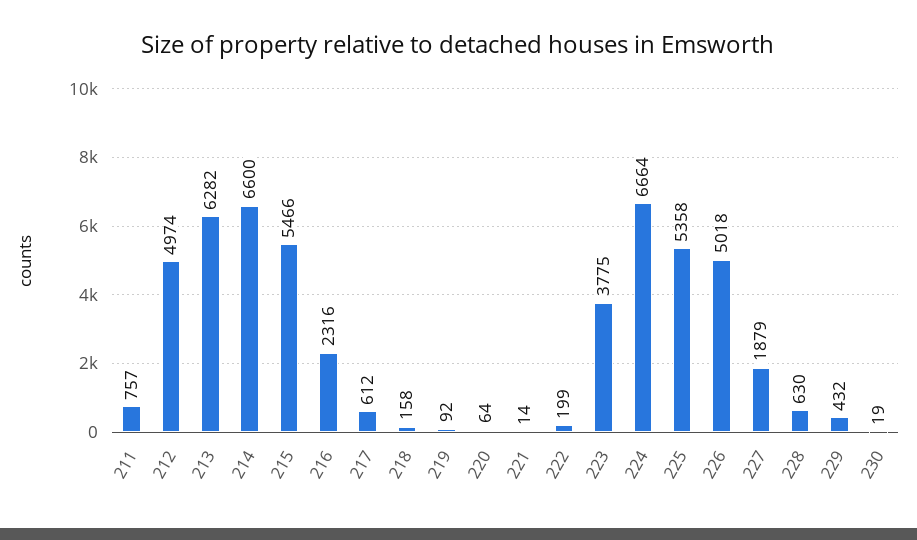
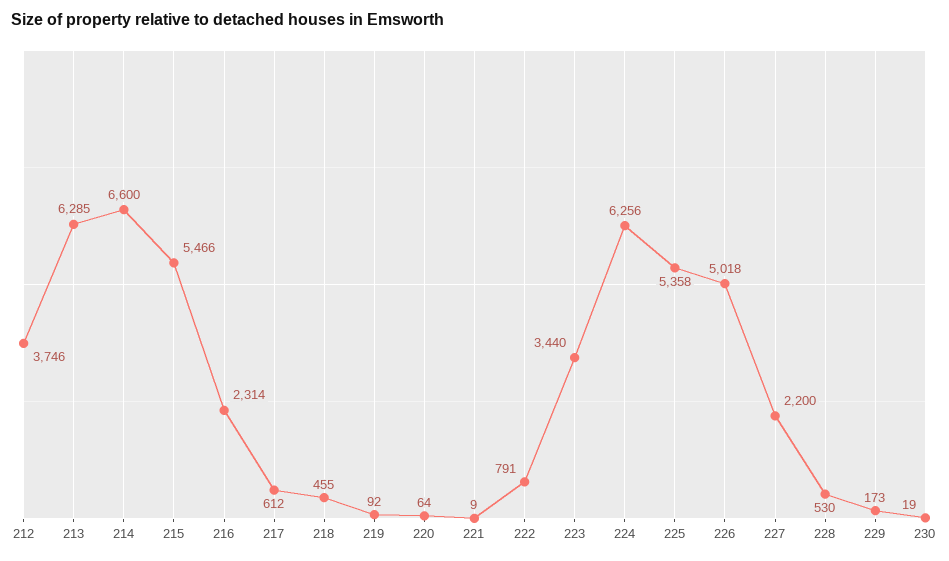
  {
-   "211": 757,
-   "212": 4974,
+   "212": 3746,
-   "213": 6282,
+   "213": 6285,
    "214": 6600,
    "215": 5466,
-   "216": 2316,
+   "216": 2314,
    "217": 612,
-   "218": 158,
+   "218": 455,
    "219": 92,
    "220": 64,
-   "221": 14,
+   "221": 9,
-   "222": 199,
+   "222": 791,
-   "223": 3775,
+   "223": 3440,
-   "224": 6664,
+   "224": 6256,
    "225": 5358,
    "226": 5018,
-   "227": 1879,
+   "227": 2200,
-   "228": 630,
+   "228": 530,
-   "229": 432,
+   "229": 173,
    "230": 19
  }

